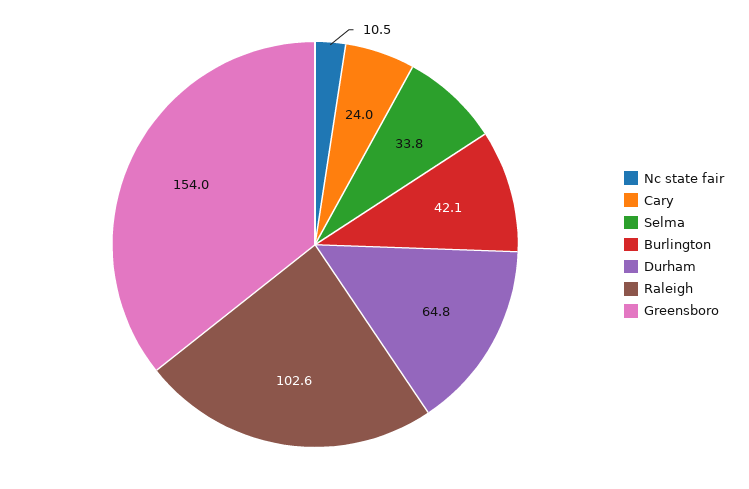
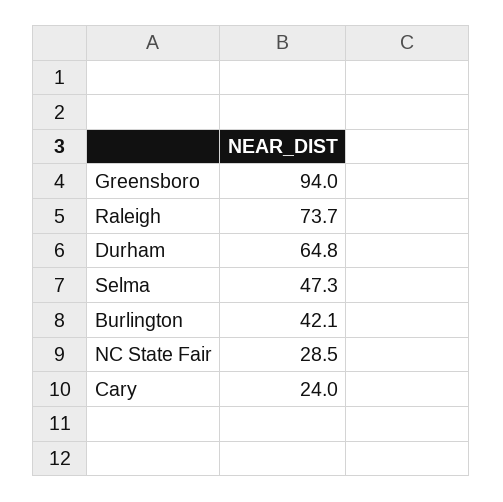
  {
-   "Nc state fair": 10.5,
+   "Nc state fair": 28.5,
    "Cary": 24,
-   "Selma": 33.8,
+   "Selma": 47.3,
    "Burlington": 42.1,
    "Durham": 64.8,
-   "Raleigh": 102.6,
+   "Raleigh": 73.7,
-   "Greensboro": 154
+   "Greensboro": 94
  }

